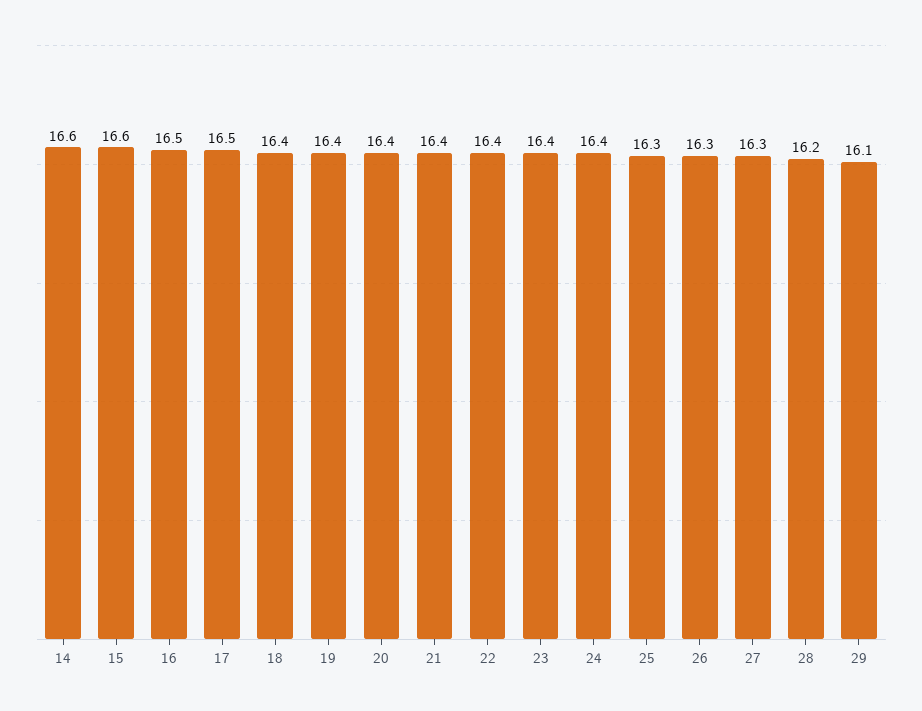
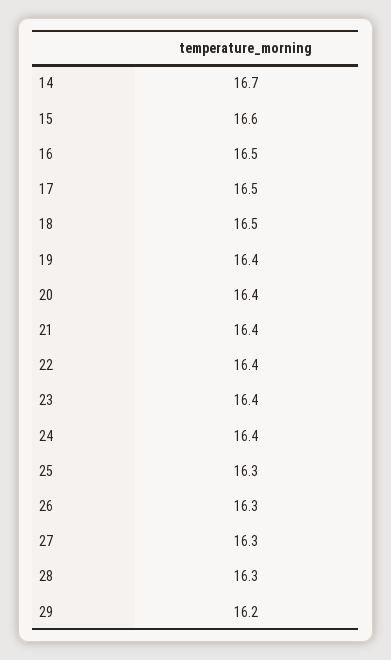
  {
-   "14": 16.6,
+   "14": 16.7,
    "15": 16.6,
    "16": 16.5,
    "17": 16.5,
-   "18": 16.4,
+   "18": 16.5,
    "19": 16.4,
    "20": 16.4,
    "21": 16.4,
    "22": 16.4,
    "23": 16.4,
    "24": 16.4,
    "25": 16.3,
    "26": 16.3,
    "27": 16.3,
-   "28": 16.2,
+   "28": 16.3,
-   "29": 16.1
+   "29": 16.2
  }

